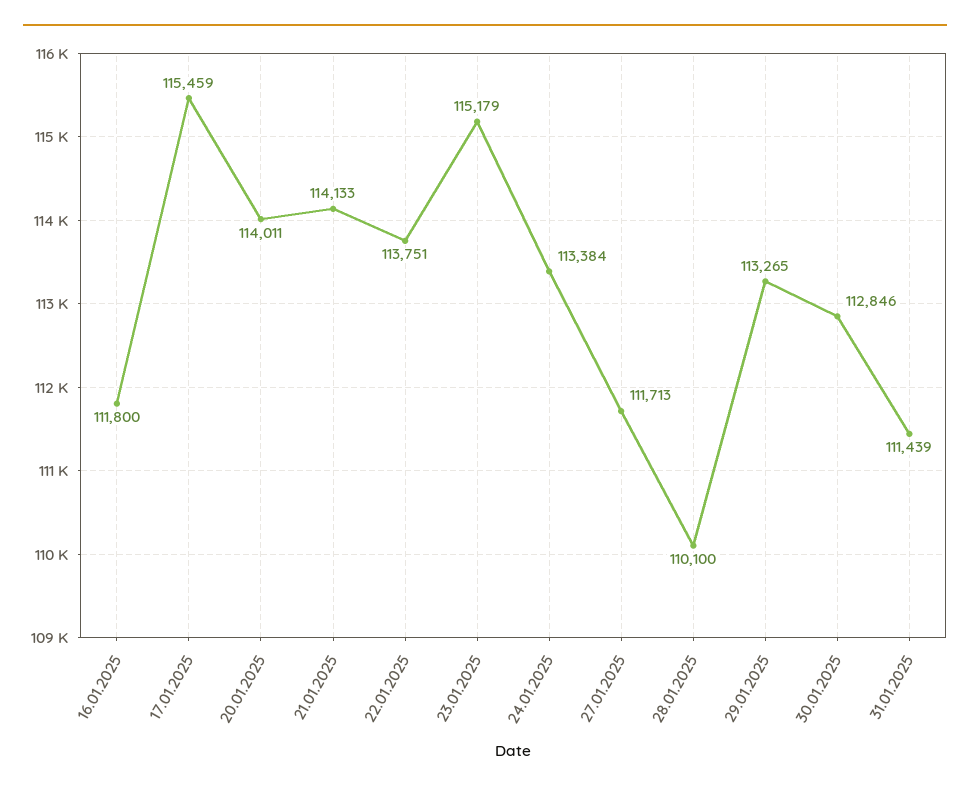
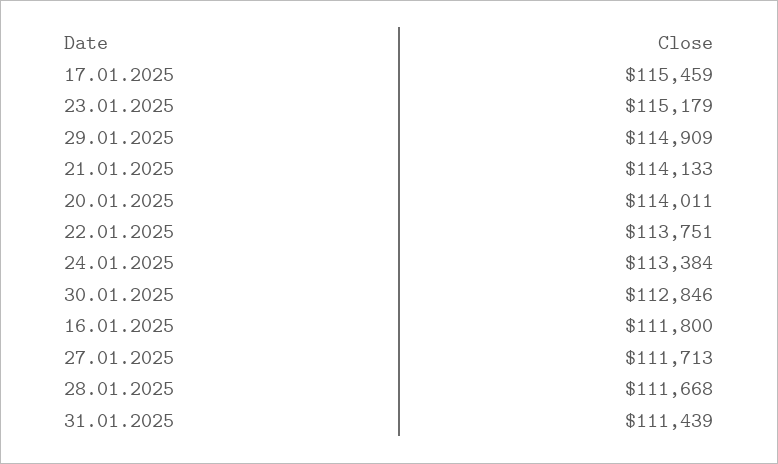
  {
    "16.01.2025": 111800,
    "17.01.2025": 115459,
    "20.01.2025": 114011,
    "21.01.2025": 114133,
    "22.01.2025": 113751,
    "23.01.2025": 115179,
    "24.01.2025": 113384,
    "27.01.2025": 111713,
-   "28.01.2025": 110100,
+   "28.01.2025": 111668,
-   "29.01.2025": 113265,
+   "29.01.2025": 114909,
    "30.01.2025": 112846,
    "31.01.2025": 111439
  }

